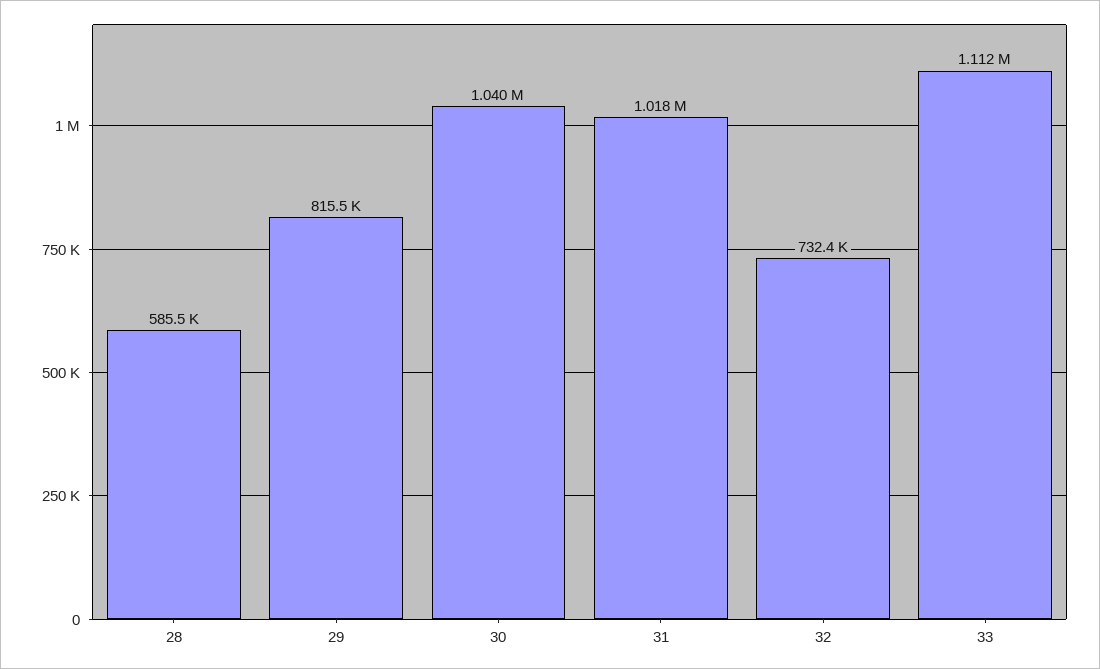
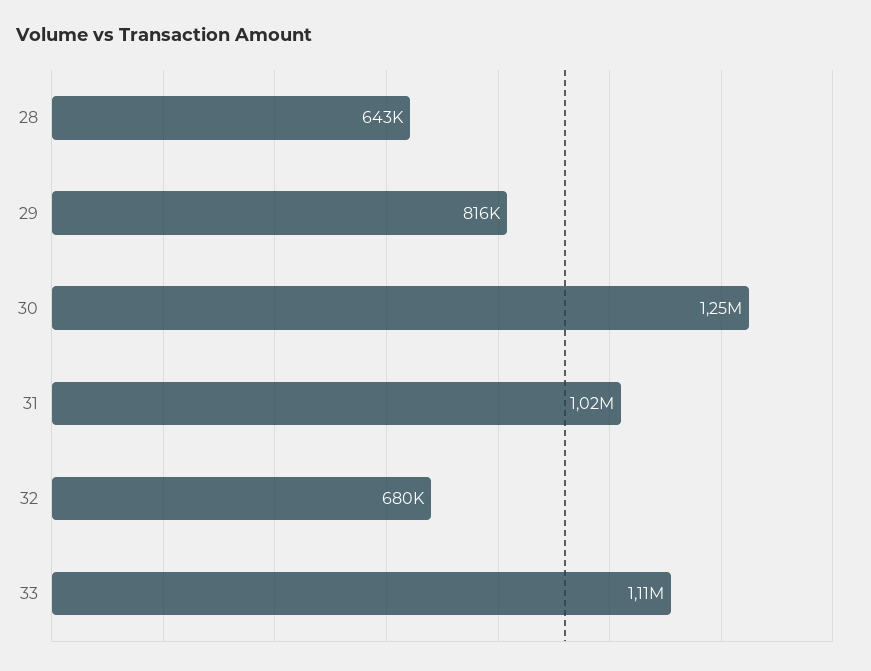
  {
-   "28": 585500,
+   "28": 643000,
    "29": 815500,
-   "30": 1040000,
+   "30": 1250000,
    "31": 1018000,
-   "32": 732400,
+   "32": 680000,
    "33": 1112000
  }

